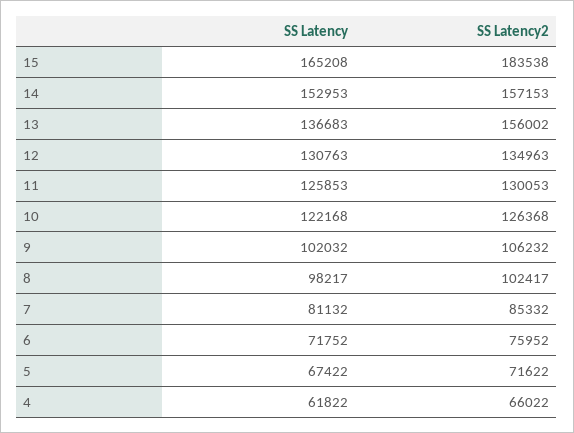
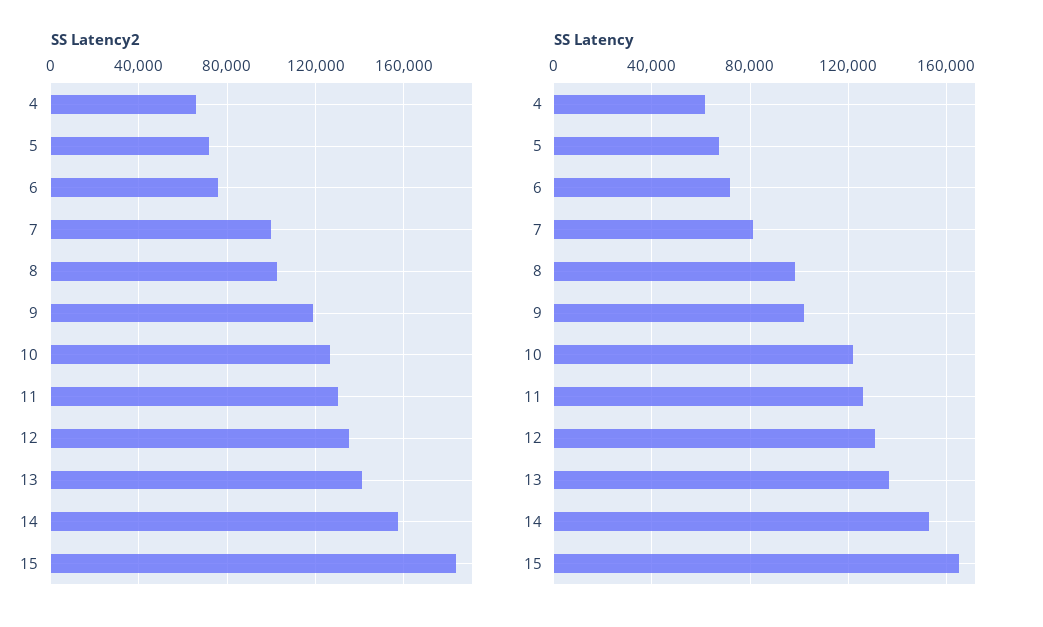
  {
    "SS Latency": {
      "15": 165208,
      "14": 152953,
      "13": 136683,
      "12": 130763,
      "11": 125853,
      "10": 122168,
      "9": 102032,
      "8": 98217,
      "7": 81132,
      "6": 71752,
      "5": 67422,
      "4": 61822
    },
    "SS Latency2": {
      "15": 183538,
      "14": 157153,
-     "13": 156002,
+     "13": 140000,
      "12": 134963,
      "11": 130053,
      "10": 126368,
-     "9": 106232,
+     "9": 120000,
      "8": 102417,
-     "7": 85332,
+     "7": 100000,
      "6": 75952,
      "5": 71622,
      "4": 66022
    }
  }

